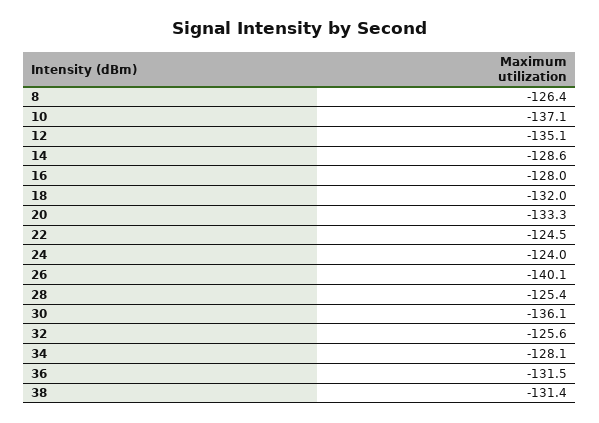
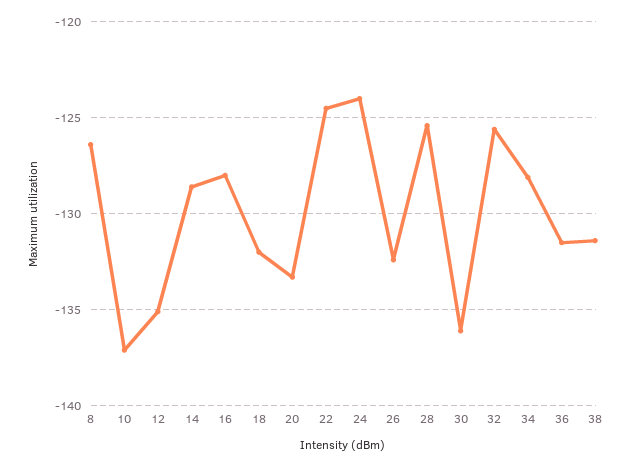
  {
    "8": -126.4,
    "10": -137.1,
    "12": -135.1,
    "14": -128.6,
    "16": -128,
    "18": -132,
    "20": -133.3,
    "22": -124.5,
    "24": -124,
-   "26": -140.1,
+   "26": -132.5,
    "28": -125.4,
    "30": -136.1,
    "32": -125.6,
    "34": -128.1,
    "36": -131.5,
    "38": -131.4
  }

